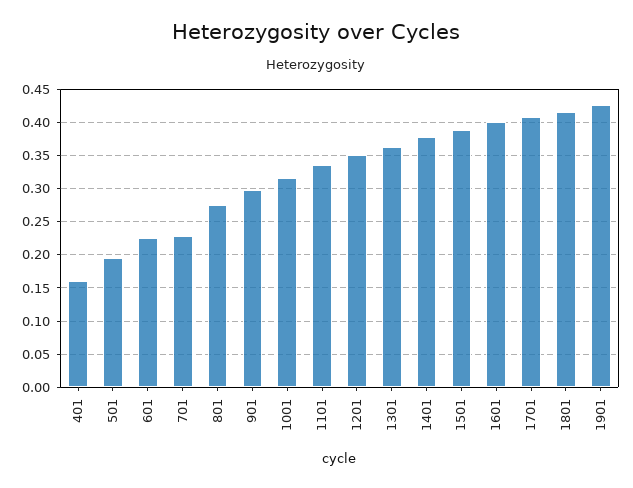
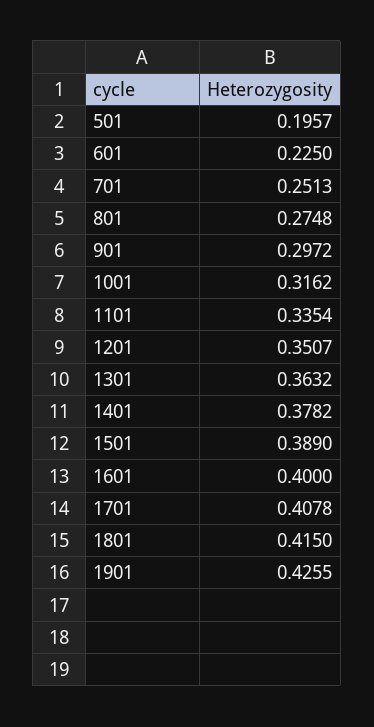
  {
-   "401": 0.16,
    "501": 0.1957,
    "601": 0.225,
-   "701": 0.23,
+   "701": 0.2513,
    "801": 0.2748,
    "901": 0.2972,
    "1001": 0.3162,
    "1101": 0.3354,
    "1201": 0.3507,
    "1301": 0.3632,
    "1401": 0.3782,
    "1501": 0.389,
    "1601": 0.4,
    "1701": 0.4078,
    "1801": 0.415,
    "1901": 0.4255
  }

